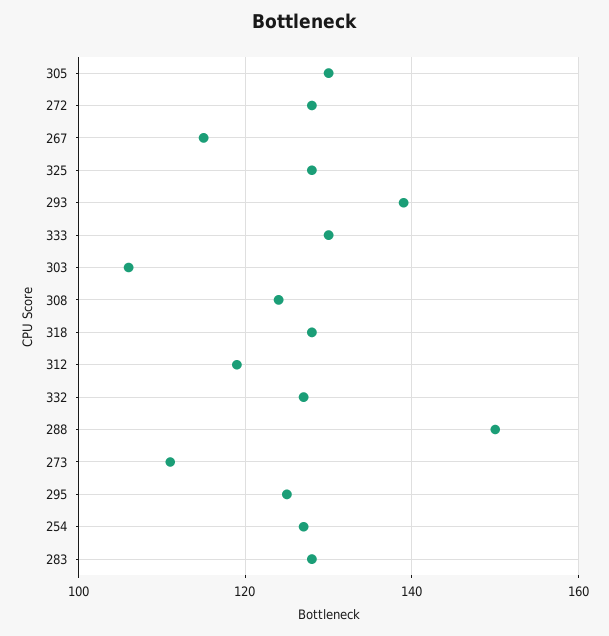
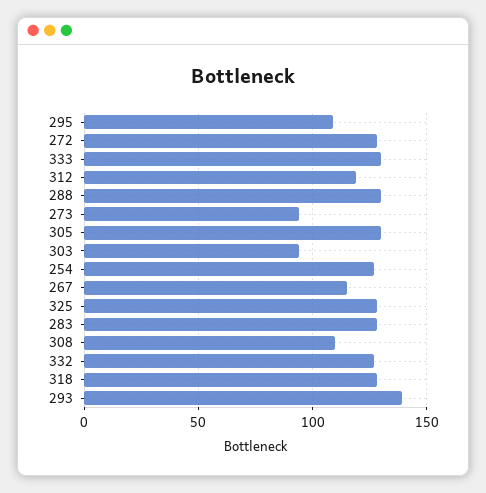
  {
    "305": 130,
    "272": 130,
    "267": 115,
    "325": 130,
    "293": 140,
    "333": 130,
-   "303": 105,
+   "303": 95,
-   "308": 125,
+   "308": 110,
    "318": 130,
    "312": 120,
    "332": 125,
-   "288": 150,
+   "288": 130,
-   "273": 110,
+   "273": 95,
-   "295": 125,
+   "295": 110,
    "254": 125,
    "283": 130
  }

